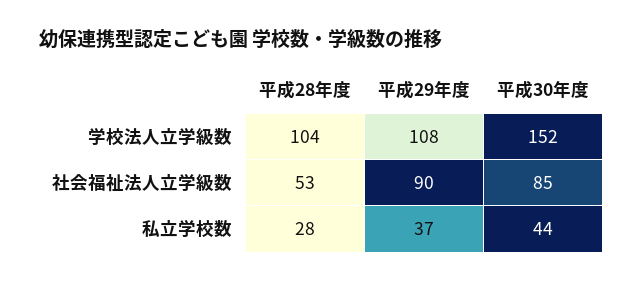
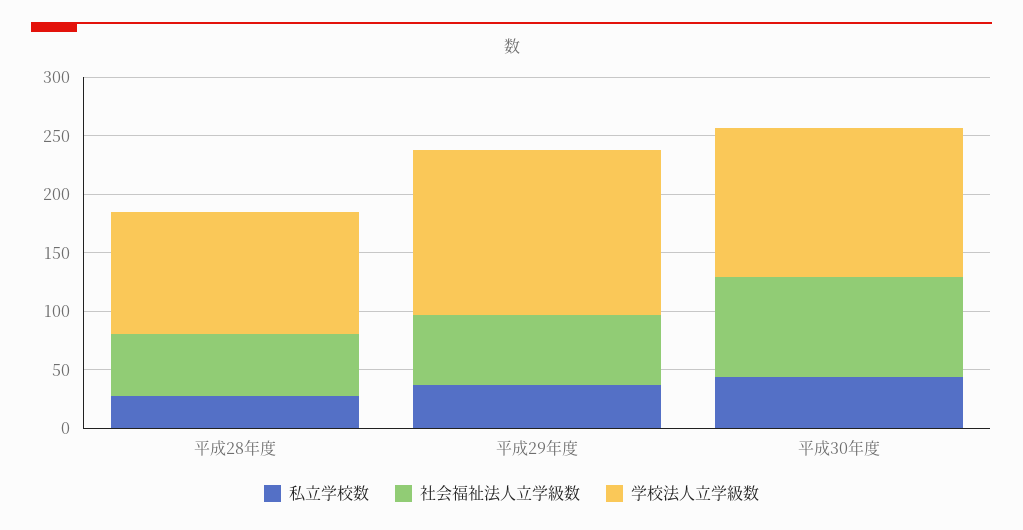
  {
    "学校法人立学級数": {
      "平成28年度": 104,
-     "平成29年度": 108,
+     "平成29年度": 140,
-     "平成30年度": 152
+     "平成30年度": 130
    },
    "社会福祉法人立学級数": {
      "平成28年度": 53,
-     "平成29年度": 90,
+     "平成29年度": 60,
      "平成30年度": 85
    },
    "私立学校数": {
      "平成28年度": 28,
      "平成29年度": 37,
      "平成30年度": 44
    }
  }

